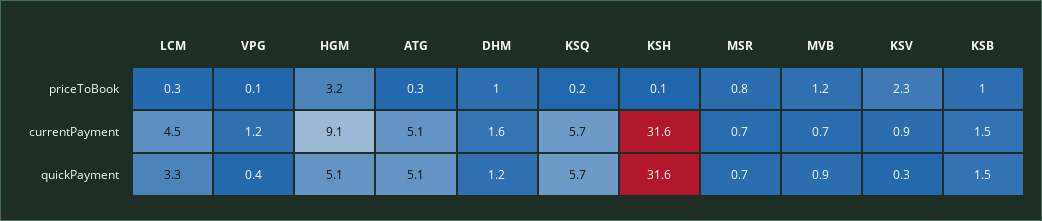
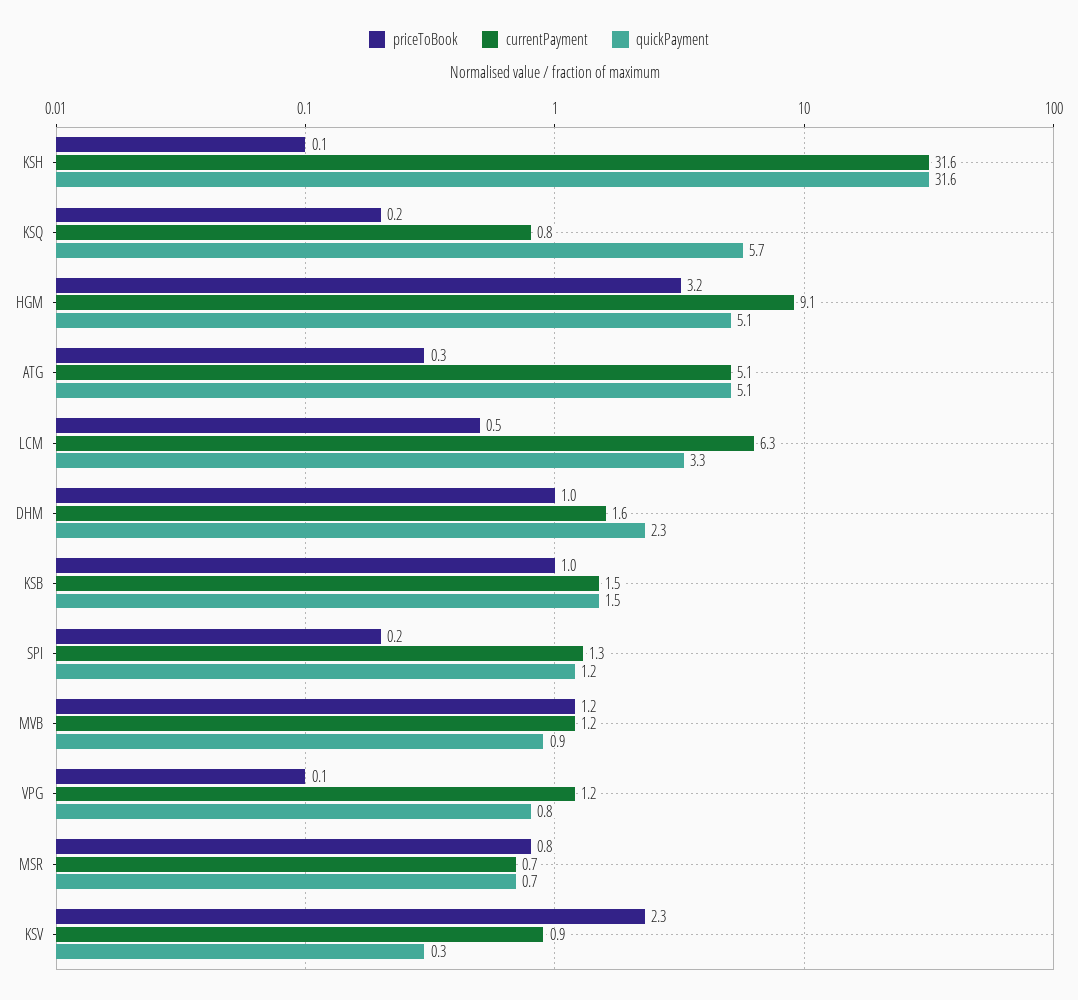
  {
    "priceToBook": {
-     "LCM": 0.3,
+     "LCM": 0.5,
      "VPG": 0.1,
      "HGM": 3.2,
      "ATG": 0.3,
      "DHM": 1,
      "KSQ": 0.2,
      "KSH": 0.1,
      "MSR": 0.8,
      "MVB": 1.2,
      "KSV": 2.3,
-     "KSB": 1
+     "KSB": 1,
+     "SPI": 0.2
    },
    "currentPayment": {
-     "LCM": 4.5,
+     "LCM": 6.3,
      "VPG": 1.2,
      "HGM": 9.1,
      "ATG": 5.1,
      "DHM": 1.6,
-     "KSQ": 5.7,
+     "KSQ": 0.8,
      "KSH": 31.6,
      "MSR": 0.7,
-     "MVB": 0.7,
+     "MVB": 1.2,
      "KSV": 0.9,
-     "KSB": 1.5
+     "KSB": 1.5,
+     "SPI": 1.3
    },
    "quickPayment": {
      "LCM": 3.3,
-     "VPG": 0.4,
+     "VPG": 0.8,
      "HGM": 5.1,
      "ATG": 5.1,
-     "DHM": 1.2,
+     "DHM": 2.3,
      "KSQ": 5.7,
      "KSH": 31.6,
      "MSR": 0.7,
      "MVB": 0.9,
      "KSV": 0.3,
-     "KSB": 1.5
+     "KSB": 1.5,
+     "SPI": 1.2
    }
  }

